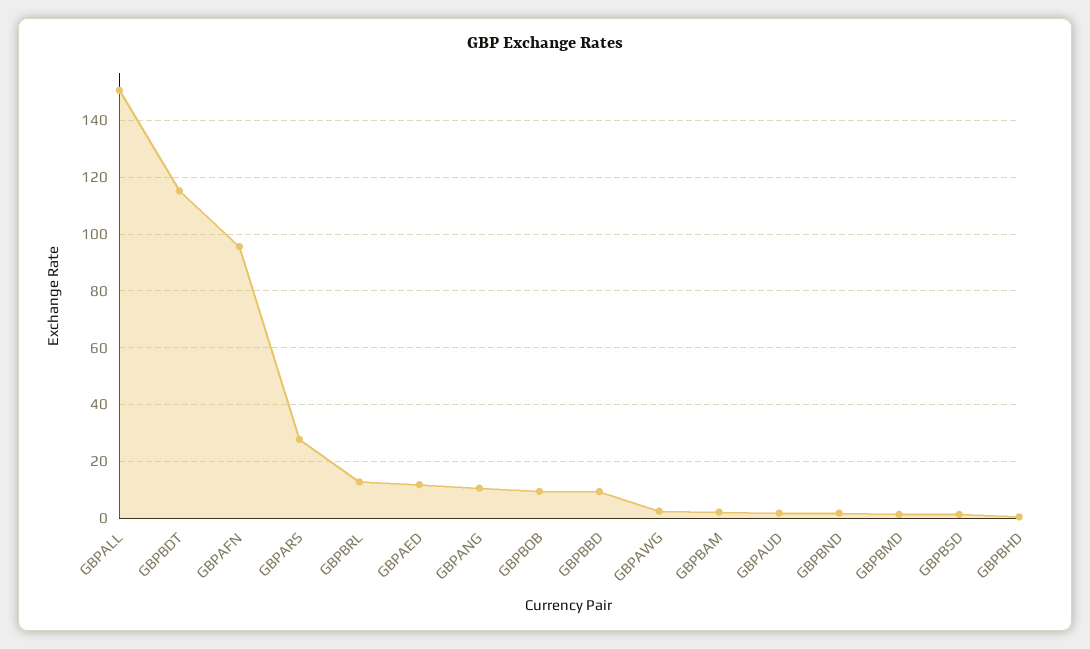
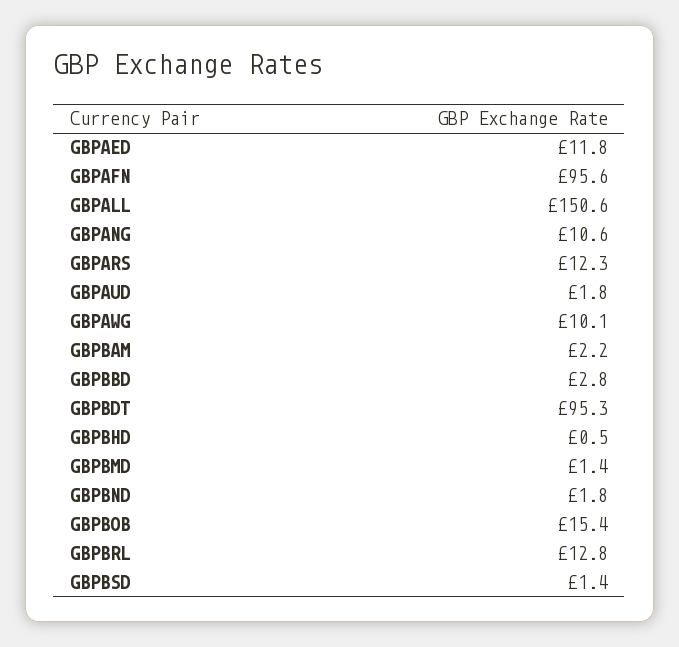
  {
    "GBPALL": 150.6,
-   "GBPBDT": 115,
+   "GBPBDT": 95.3,
    "GBPAFN": 95.6,
-   "GBPARS": 27.5,
+   "GBPARS": 12.3,
    "GBPBRL": 12.8,
    "GBPAED": 11.8,
    "GBPANG": 10.6,
-   "GBPBOB": 10,
+   "GBPBOB": 15.4,
-   "GBPBBD": 10,
+   "GBPBBD": 2.8,
-   "GBPAWG": 2.5,
+   "GBPAWG": 10.1,
    "GBPBAM": 2.2,
    "GBPAUD": 1.8,
    "GBPBND": 1.8,
    "GBPBMD": 1.4,
    "GBPBSD": 1.4,
    "GBPBHD": 0.5
  }

